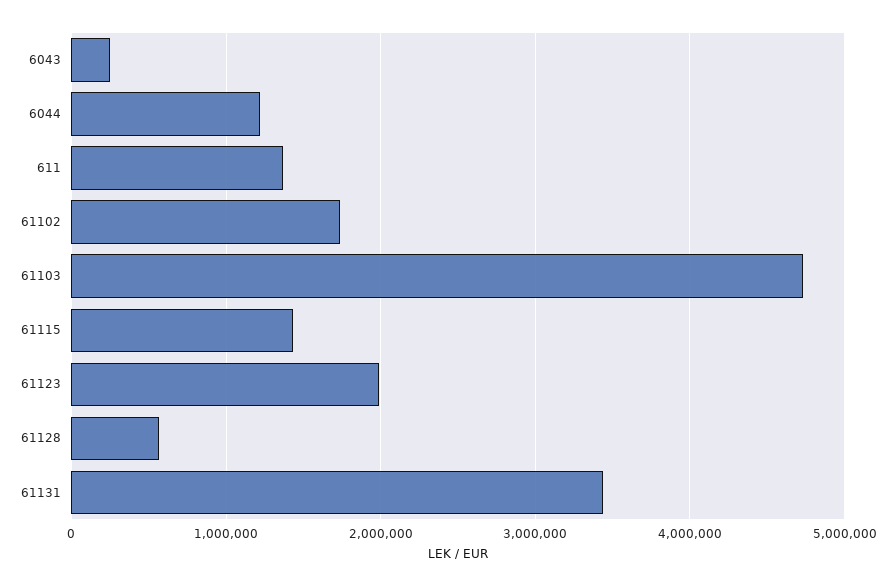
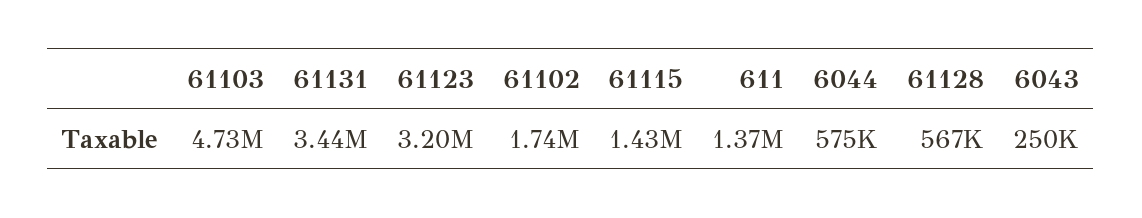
  {
    "6043": 250000,
-   "6044": 1200000,
+   "6044": 575000,
    "611": 1370000,
    "61102": 1740000,
    "61103": 4730000,
    "61115": 1430000,
-   "61123": 2000000,
+   "61123": 3200000,
    "61128": 567000,
    "61131": 3440000
  }

